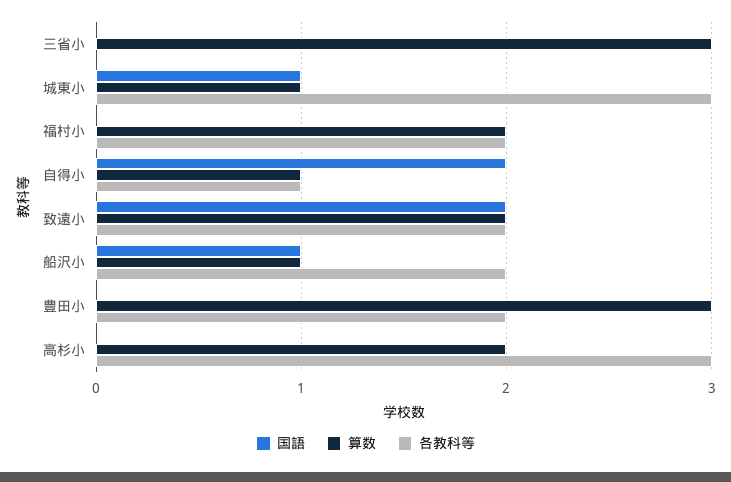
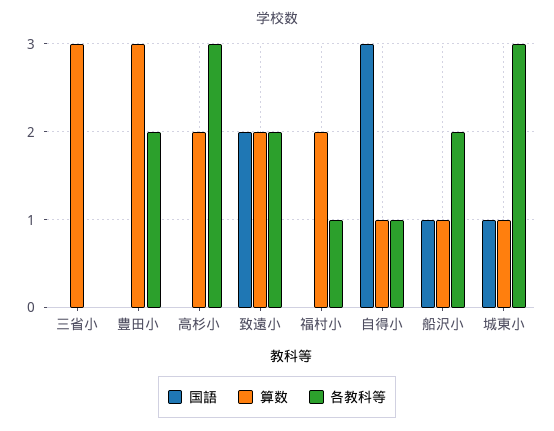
  {
    "国語": {
      "三省小": 0,
      "城東小": 1,
      "福村小": 0,
-     "自得小": 2,
+     "自得小": 3,
      "致遠小": 2,
      "船沢小": 1,
      "豊田小": 0,
      "高杉小": 0
    },
    "算数": {
      "三省小": 3,
      "城東小": 1,
      "福村小": 2,
      "自得小": 1,
      "致遠小": 2,
      "船沢小": 1,
      "豊田小": 3,
      "高杉小": 2
    },
    "各教科等": {
      "三省小": 0,
      "城東小": 3,
-     "福村小": 2,
+     "福村小": 1,
      "自得小": 1,
      "致遠小": 2,
      "船沢小": 2,
      "豊田小": 2,
      "高杉小": 3
    }
  }

